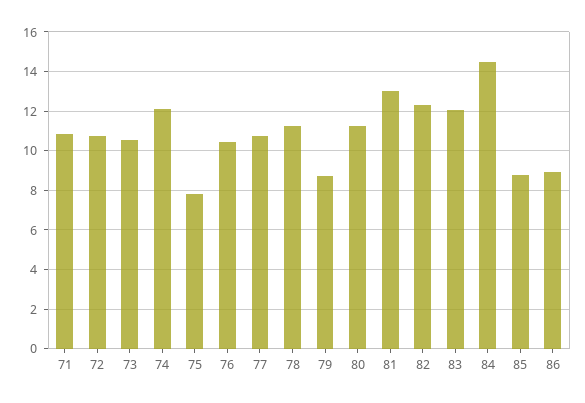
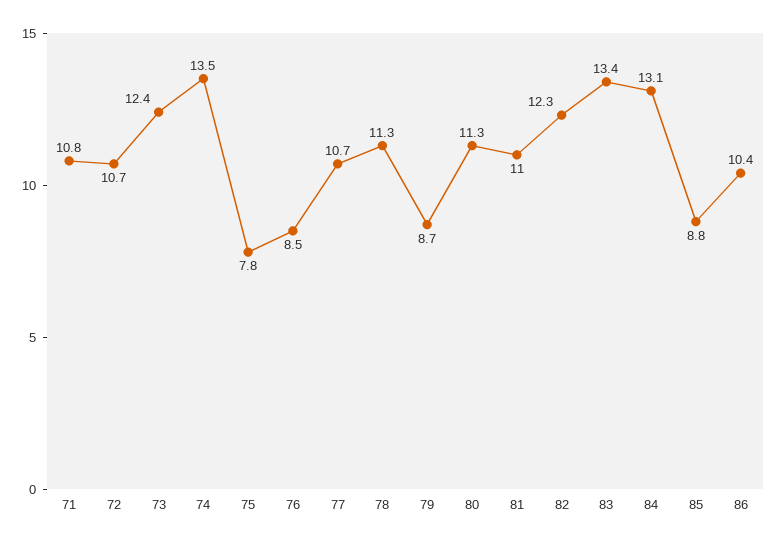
  {
    "71": 10.8,
    "72": 10.7,
-   "73": 10.5,
+   "73": 12.4,
-   "74": 12,
+   "74": 13.5,
    "75": 7.8,
-   "76": 10.5,
+   "76": 8.5,
    "77": 10.7,
    "78": 11.3,
    "79": 8.7,
    "80": 11.3,
-   "81": 13,
+   "81": 11,
    "82": 12.3,
-   "83": 12,
+   "83": 13.4,
-   "84": 14.5,
+   "84": 13.1,
    "85": 8.8,
-   "86": 9
+   "86": 10.4
  }

